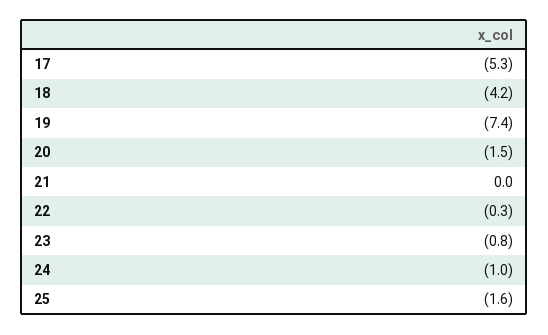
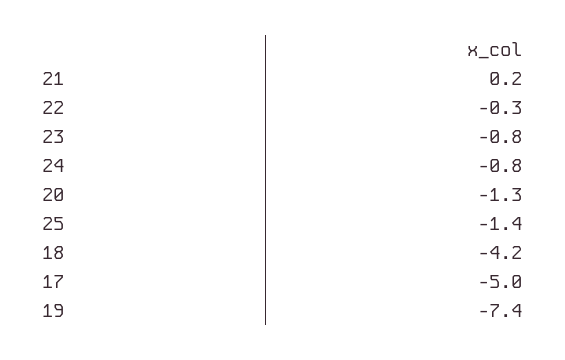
  {
-   "17": -5.3,
+   "17": -5,
    "18": -4.2,
    "19": -7.4,
-   "20": -1.5,
+   "20": -1.3,
-   "21": 0,
+   "21": 0.2,
    "22": -0.3,
    "23": -0.8,
-   "24": -1,
+   "24": -0.8,
-   "25": -1.6
+   "25": -1.4
  }

